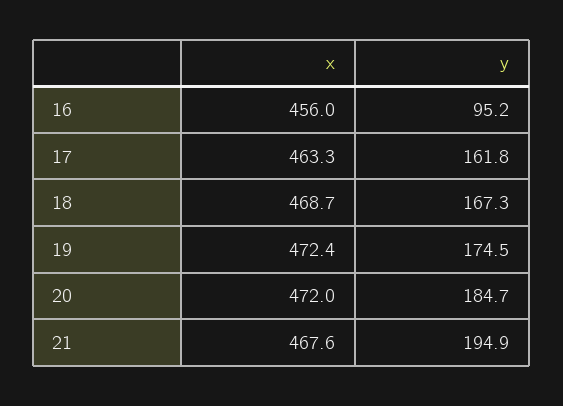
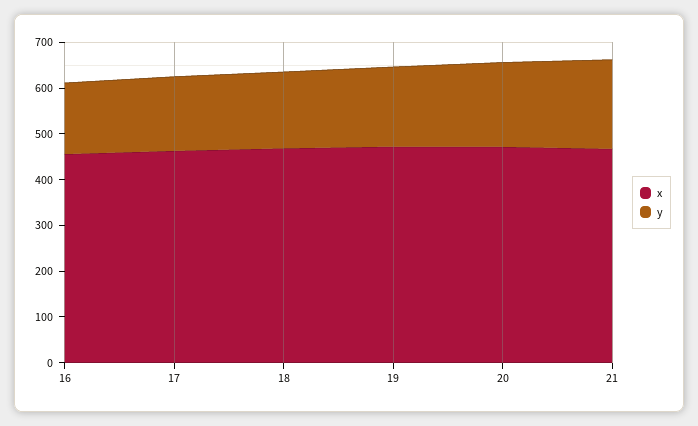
  {
    "x": {
      "16": 456,
      "17": 463.3,
      "18": 468.7,
      "19": 472.4,
      "20": 472,
      "21": 467.6
    },
    "y": {
-     "16": 95.2,
+     "16": 160,
      "17": 161.8,
      "18": 167.3,
      "19": 174.5,
      "20": 184.7,
      "21": 194.9
    }
  }

